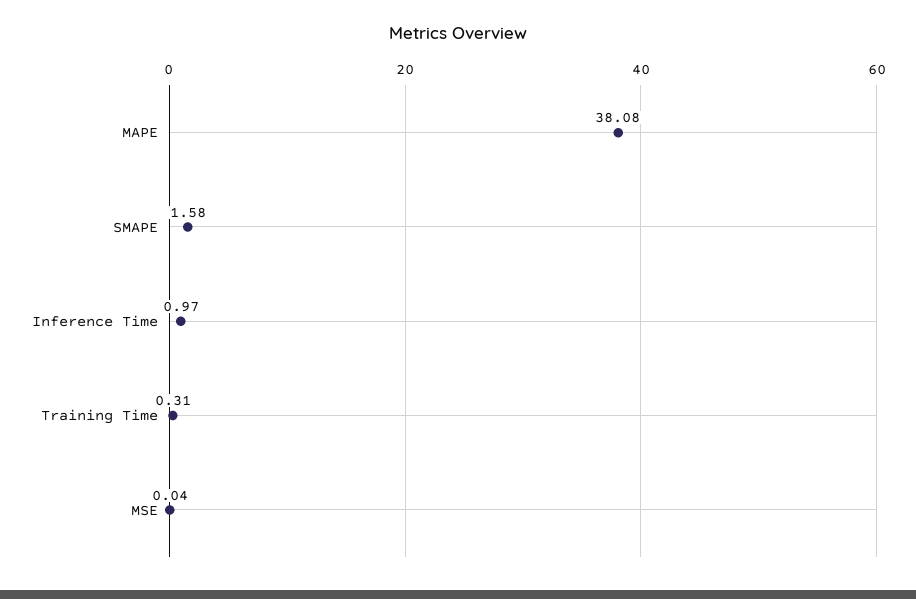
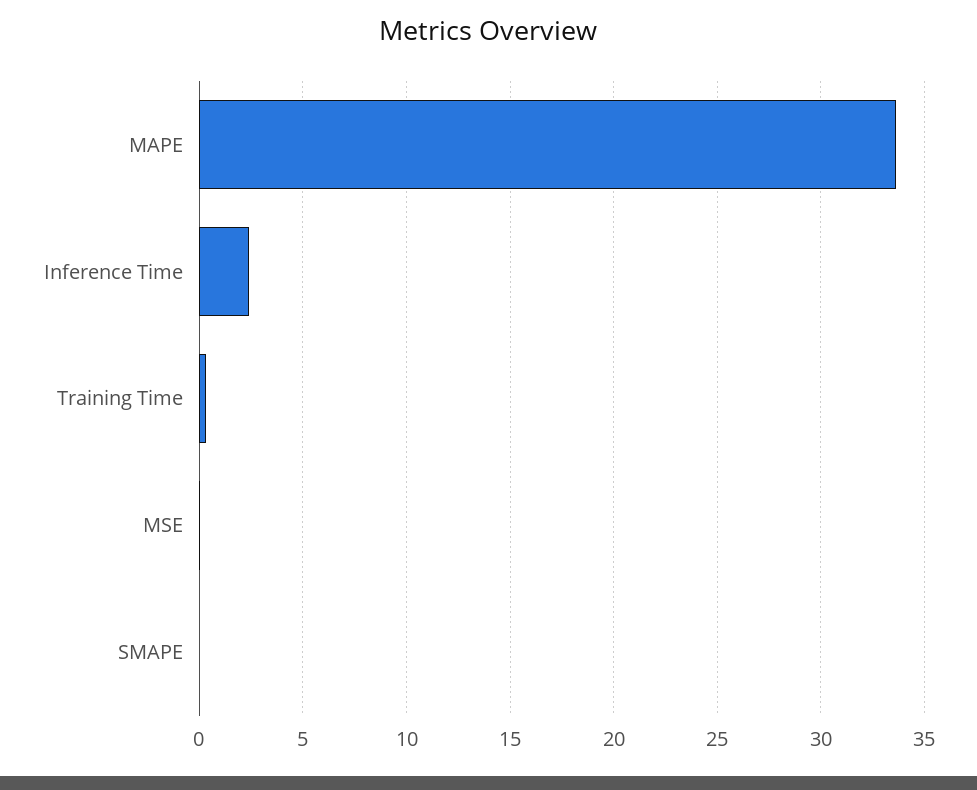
  {
-   "MAPE": 38.08,
+   "MAPE": 33.5,
-   "SMAPE": 1.58,
+   "SMAPE": 0,
-   "Inference Time": 0.97,
+   "Inference Time": 2.5,
    "Training Time": 0.31,
    "MSE": 0.04
  }

